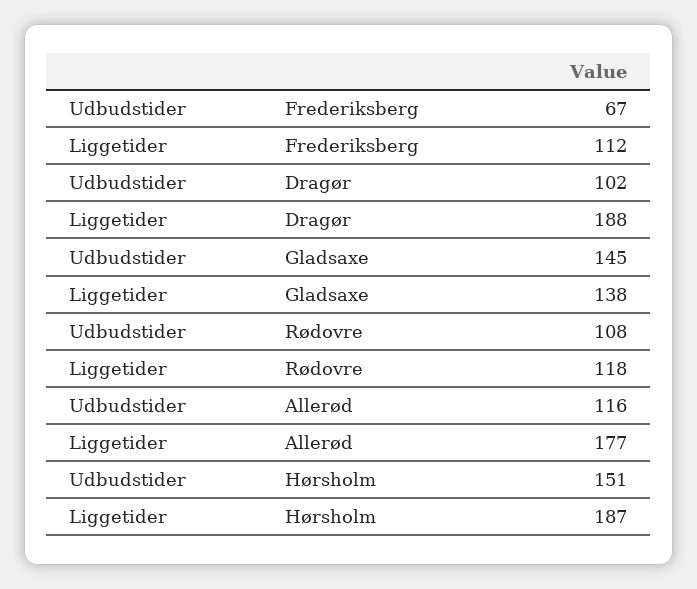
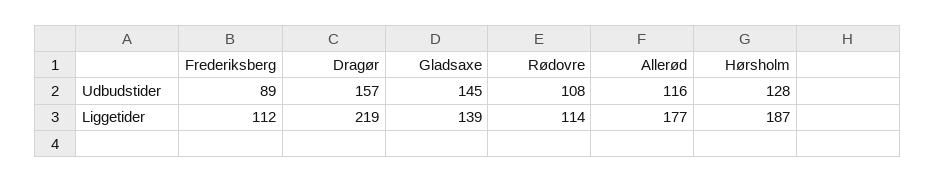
  {
    "Udbudstider": {
-     "Frederiksberg": 67,
+     "Frederiksberg": 89,
-     "Dragør": 102,
+     "Dragør": 157,
      "Gladsaxe": 145,
      "Rødovre": 108,
      "Allerød": 116,
-     "Hørsholm": 151
+     "Hørsholm": 128
    },
    "Liggetider": {
      "Frederiksberg": 112,
-     "Dragør": 188,
+     "Dragør": 219,
-     "Gladsaxe": 138,
+     "Gladsaxe": 139,
-     "Rødovre": 118,
+     "Rødovre": 114,
      "Allerød": 177,
      "Hørsholm": 187
    }
  }

